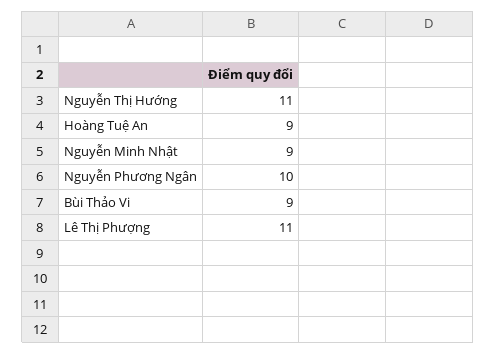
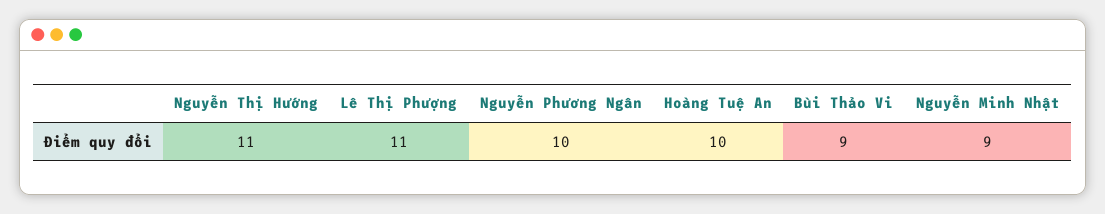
  {
    "Nguyễn Thị Hướng": 11,
-   "Hoàng Tuệ An": 9,
+   "Hoàng Tuệ An": 10,
    "Nguyễn Minh Nhật": 9,
    "Nguyễn Phương Ngân": 10,
    "Bùi Thảo Vi": 9,
    "Lê Thị Phượng": 11
  }

